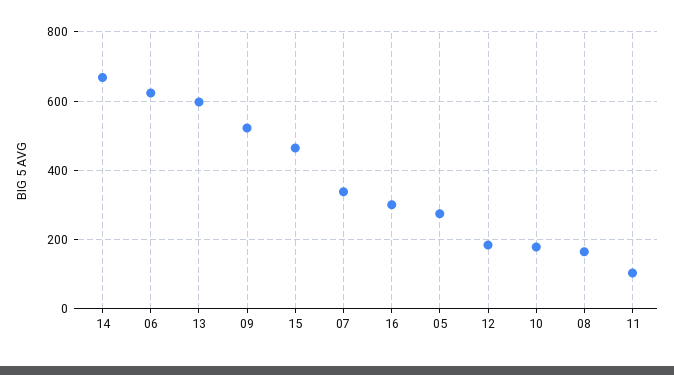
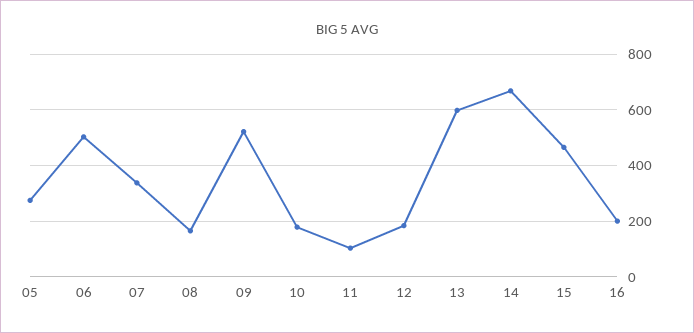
  {
    "14": 660,
-   "06": 620,
+   "06": 500,
    "13": 600,
    "09": 520,
    "15": 460,
    "07": 340,
-   "16": 300,
+   "16": 200,
    "05": 280,
    "12": 180,
    "10": 180,
    "08": 160,
    "11": 100
  }

